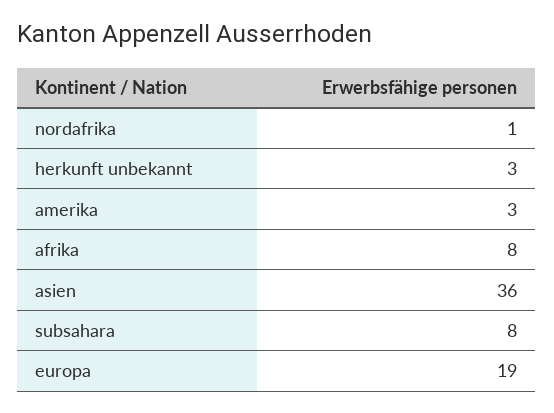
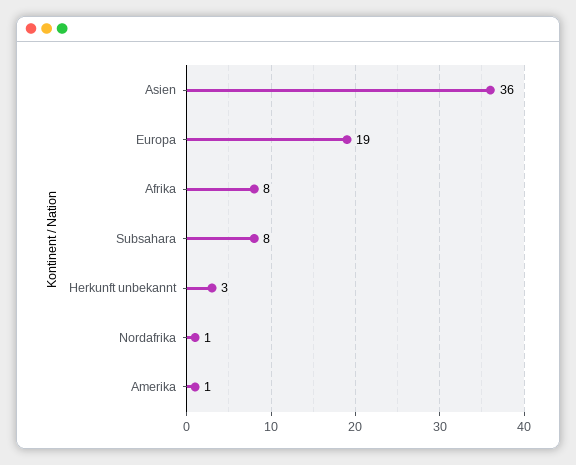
  {
    "nordafrika": 1,
    "herkunft unbekannt": 3,
-   "amerika": 3,
+   "amerika": 1,
    "afrika": 8,
    "asien": 36,
    "subsahara": 8,
    "europa": 19
  }

